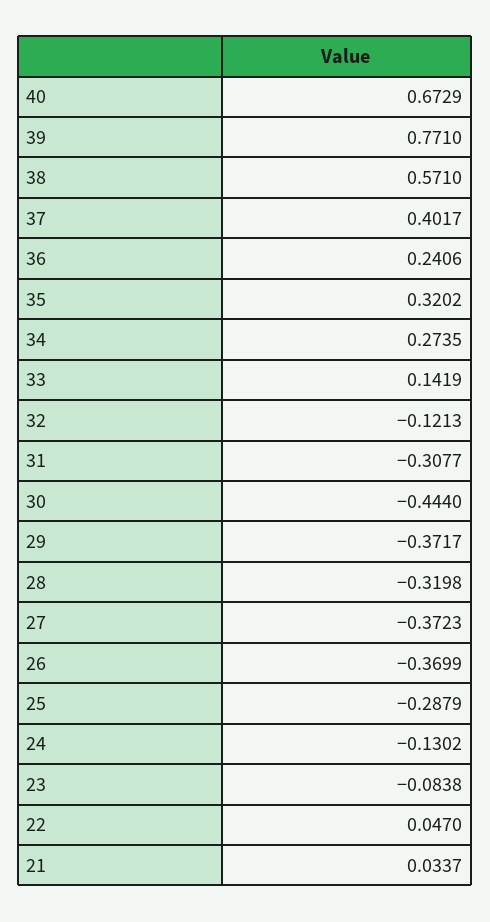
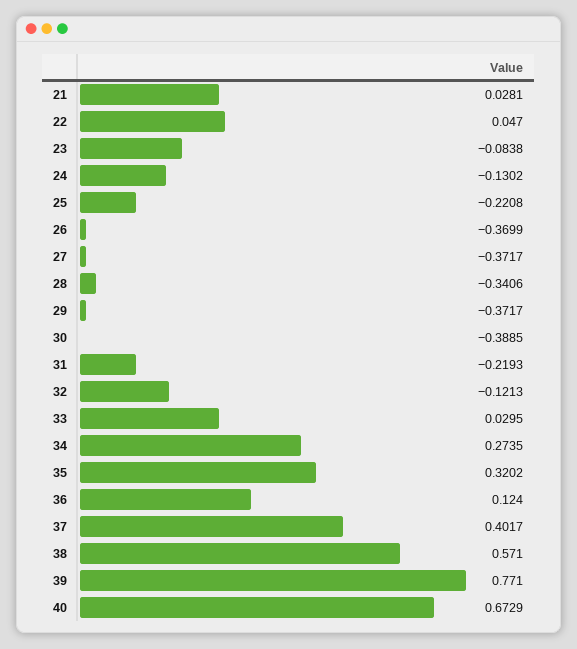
  {
    "40": 0.6729,
    "39": 0.771,
    "38": 0.571,
    "37": 0.4017,
-   "36": 0.2406,
+   "36": 0.124,
    "35": 0.3202,
    "34": 0.2735,
-   "33": 0.1419,
+   "33": 0.0295,
    "32": -0.1213,
-   "31": -0.3077,
+   "31": -0.2193,
-   "30": -0.444,
+   "30": -0.3885,
    "29": -0.3717,
-   "28": -0.3198,
+   "28": -0.3406,
-   "27": -0.3723,
+   "27": -0.3717,
    "26": -0.3699,
-   "25": -0.2879,
+   "25": -0.2208,
    "24": -0.1302,
    "23": -0.0838,
    "22": 0.047,
-   "21": 0.0337
+   "21": 0.0281
  }

